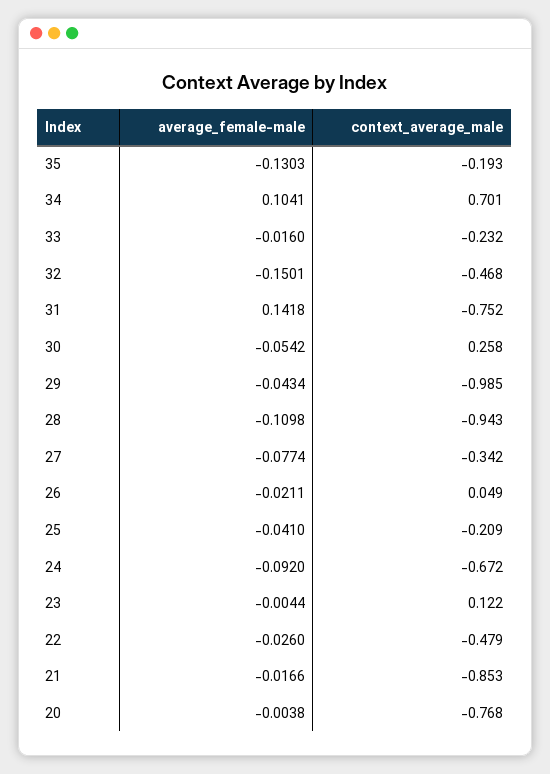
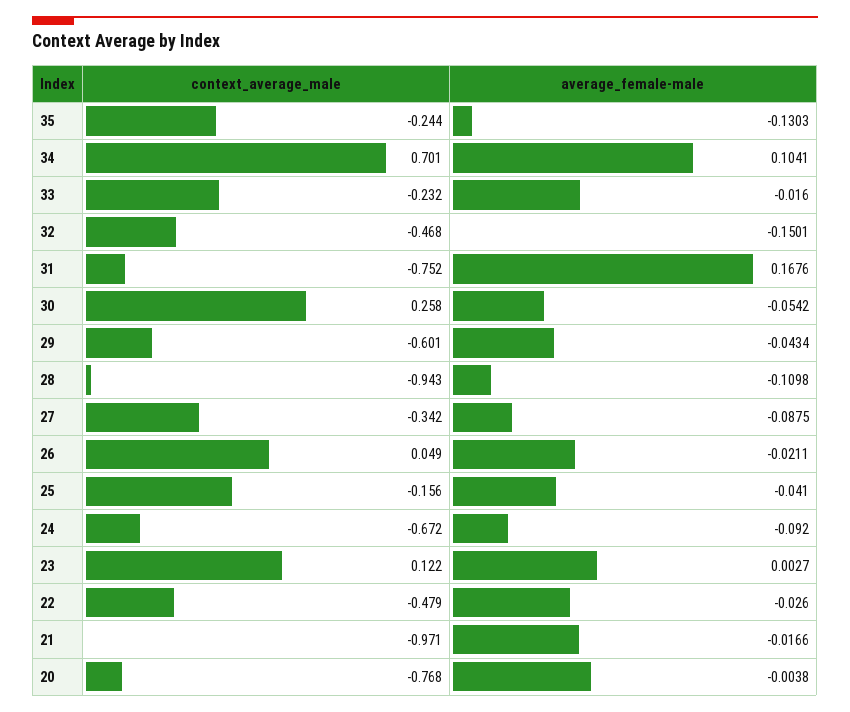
  {
    "average_female-male": {
      "35": -0.1303,
      "34": 0.1041,
      "33": -0.016,
      "32": -0.1501,
-     "31": 0.1418,
+     "31": 0.1676,
      "30": -0.0542,
      "29": -0.0434,
      "28": -0.1098,
-     "27": -0.0774,
+     "27": -0.0875,
      "26": -0.0211,
      "25": -0.041,
      "24": -0.092,
-     "23": -0.0044,
+     "23": 0.0027,
      "22": -0.026,
      "21": -0.0166,
      "20": -0.0038
    },
    "context_average_male": {
-     "35": -0.193,
+     "35": -0.244,
      "34": 0.701,
      "33": -0.232,
      "32": -0.468,
      "31": -0.752,
      "30": 0.258,
-     "29": -0.985,
+     "29": -0.601,
      "28": -0.943,
      "27": -0.342,
      "26": 0.049,
-     "25": -0.209,
+     "25": -0.156,
      "24": -0.672,
      "23": 0.122,
      "22": -0.479,
-     "21": -0.853,
+     "21": -0.971,
      "20": -0.768
    }
  }

